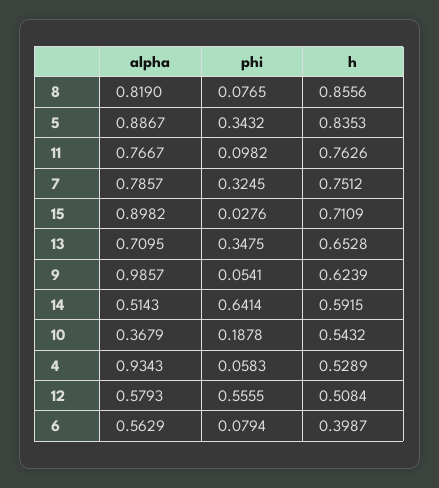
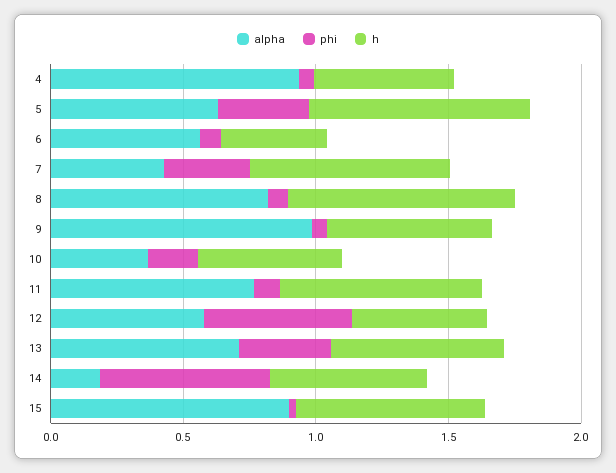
  {
    "alpha": {
      "8": 0.819,
-     "5": 0.8867,
+     "5": 0.6,
      "11": 0.7667,
-     "7": 0.7857,
+     "7": 0.4,
      "15": 0.8982,
      "13": 0.7095,
      "9": 0.9857,
-     "14": 0.5143,
+     "14": 0.2,
      "10": 0.3679,
      "4": 0.9343,
      "12": 0.5793,
      "6": 0.5629
    },
    "phi": {
      "8": 0.0765,
      "5": 0.3432,
      "11": 0.0982,
      "7": 0.3245,
      "15": 0.0276,
      "13": 0.3475,
      "9": 0.0541,
      "14": 0.6414,
      "10": 0.1878,
      "4": 0.0583,
      "12": 0.5555,
      "6": 0.0794
    },
    "h": {
      "8": 0.8556,
      "5": 0.8353,
      "11": 0.7626,
      "7": 0.7512,
      "15": 0.7109,
      "13": 0.6528,
      "9": 0.6239,
      "14": 0.5915,
      "10": 0.5432,
      "4": 0.5289,
      "12": 0.5084,
      "6": 0.3987
    }
  }

